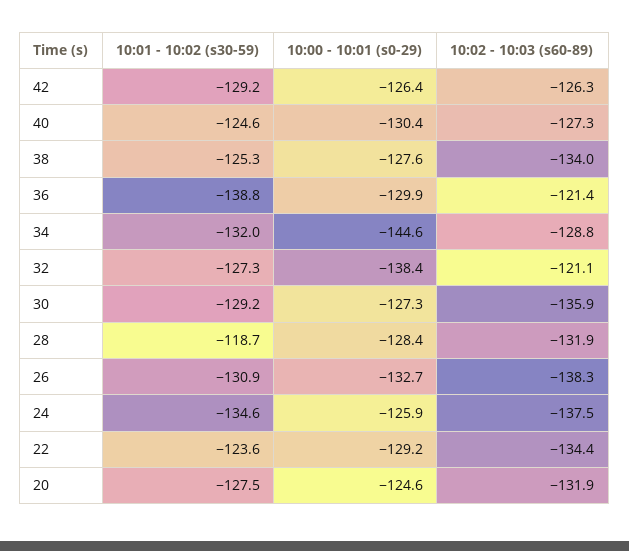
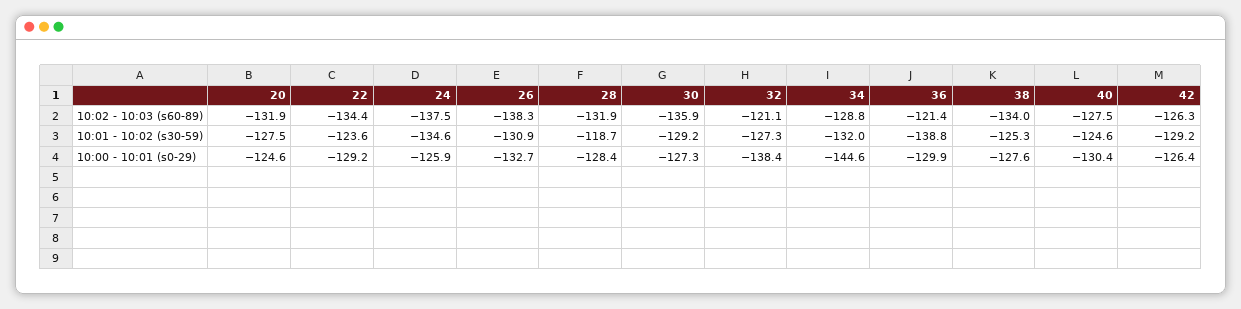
  {
    "10:01 - 10:02 (s30-59)": {
      "42": -129.2,
      "40": -124.6,
      "38": -125.3,
      "36": -138.8,
      "34": -132,
      "32": -127.3,
      "30": -129.2,
      "28": -118.7,
      "26": -130.9,
      "24": -134.6,
      "22": -123.6,
      "20": -127.5
    },
    "10:00 - 10:01 (s0-29)": {
      "42": -126.4,
      "40": -130.4,
      "38": -127.6,
      "36": -129.9,
      "34": -144.6,
      "32": -138.4,
      "30": -127.3,
      "28": -128.4,
      "26": -132.7,
      "24": -125.9,
      "22": -129.2,
      "20": -124.6
    },
    "10:02 - 10:03 (s60-89)": {
      "42": -126.3,
-     "40": -127.3,
+     "40": -127.5,
      "38": -134,
      "36": -121.4,
      "34": -128.8,
      "32": -121.1,
      "30": -135.9,
      "28": -131.9,
      "26": -138.3,
      "24": -137.5,
      "22": -134.4,
      "20": -131.9
    }
  }

